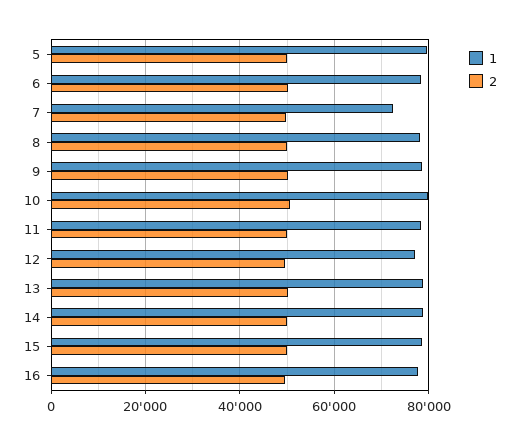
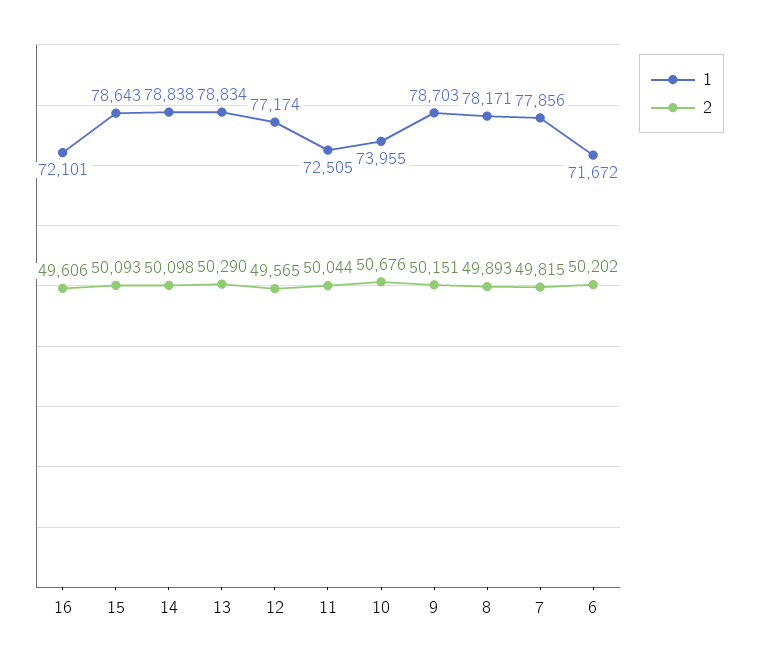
  {
    "1": {
-     "5": 80000,
-     "6": 78000,
+     "6": 71672,
-     "7": 72000,
+     "7": 77856,
      "8": 78171,
      "9": 78703,
-     "10": 80000,
+     "10": 73955,
-     "11": 78000,
+     "11": 72505,
      "12": 77174,
      "13": 78834,
      "14": 78838,
      "15": 78643,
-     "16": 78000
+     "16": 72101
    },
    "2": {
-     "5": 50000,
      "6": 50202,
      "7": 49815,
      "8": 49893,
      "9": 50151,
      "10": 50676,
      "11": 50044,
      "12": 49565,
      "13": 50290,
      "14": 50098,
      "15": 50093,
      "16": 49606
    }
  }

